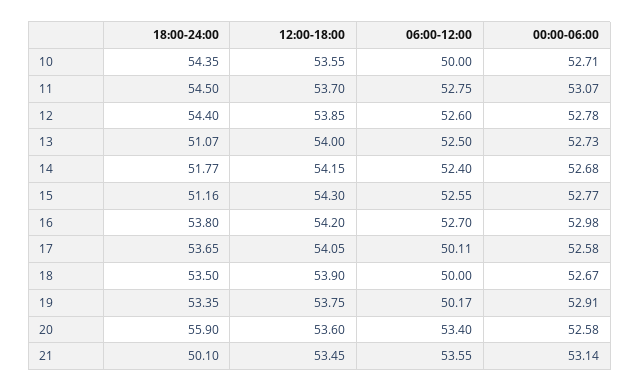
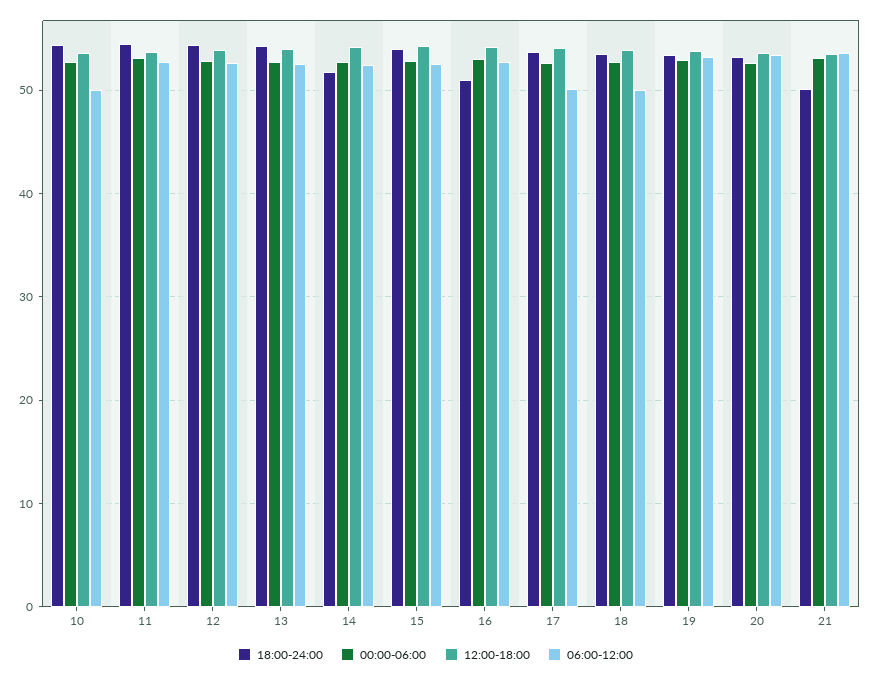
  {
    "18:00-24:00": {
      "10": 54.35,
      "11": 54.5,
      "12": 54.4,
-     "13": 51.07,
+     "13": 54,
      "14": 51.77,
-     "15": 51.16,
+     "15": 54,
-     "16": 53.8,
+     "16": 51,
      "17": 53.65,
      "18": 53.5,
      "19": 53.35,
-     "20": 55.9,
+     "20": 53,
      "21": 50.1
    },
    "12:00-18:00": {
      "10": 53.55,
      "11": 53.7,
      "12": 53.85,
      "13": 54,
      "14": 54.15,
      "15": 54.3,
      "16": 54.2,
      "17": 54.05,
      "18": 53.9,
      "19": 53.75,
      "20": 53.6,
      "21": 53.45
    },
    "06:00-12:00": {
      "10": 50,
      "11": 52.75,
      "12": 52.6,
      "13": 52.5,
      "14": 52.4,
      "15": 52.55,
      "16": 52.7,
      "17": 50.11,
      "18": 50,
-     "19": 50.17,
+     "19": 53,
      "20": 53.4,
      "21": 53.55
    },
    "00:00-06:00": {
      "10": 52.71,
      "11": 53.07,
      "12": 52.78,
      "13": 52.73,
      "14": 52.68,
      "15": 52.77,
      "16": 52.98,
      "17": 52.58,
      "18": 52.67,
      "19": 52.91,
      "20": 52.58,
      "21": 53.14
    }
  }

